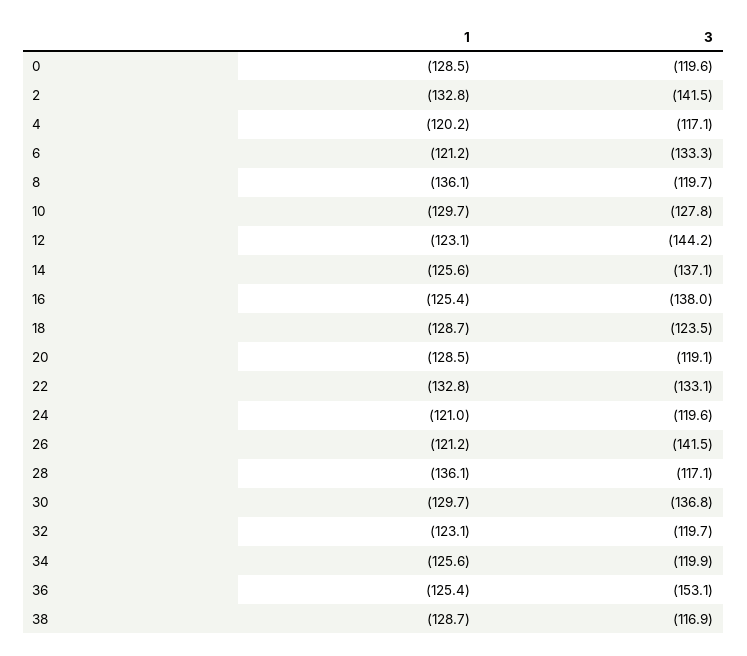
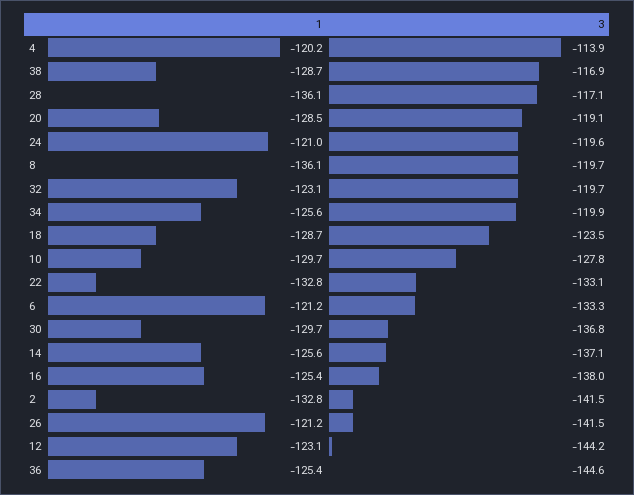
  {
    "1": {
-     "0": -128.5,
      "2": -132.8,
      "4": -120.2,
      "6": -121.2,
      "8": -136.1,
      "10": -129.7,
      "12": -123.1,
      "14": -125.6,
      "16": -125.4,
      "18": -128.7,
      "20": -128.5,
      "22": -132.8,
      "24": -121,
      "26": -121.2,
      "28": -136.1,
      "30": -129.7,
      "32": -123.1,
      "34": -125.6,
      "36": -125.4,
      "38": -128.7
    },
    "3": {
-     "0": -119.6,
      "2": -141.5,
-     "4": -117.1,
+     "4": -113.9,
      "6": -133.3,
      "8": -119.7,
      "10": -127.8,
      "12": -144.2,
      "14": -137.1,
      "16": -138,
      "18": -123.5,
      "20": -119.1,
      "22": -133.1,
      "24": -119.6,
      "26": -141.5,
      "28": -117.1,
      "30": -136.8,
      "32": -119.7,
      "34": -119.9,
-     "36": -153.1,
+     "36": -144.6,
      "38": -116.9
    }
  }

